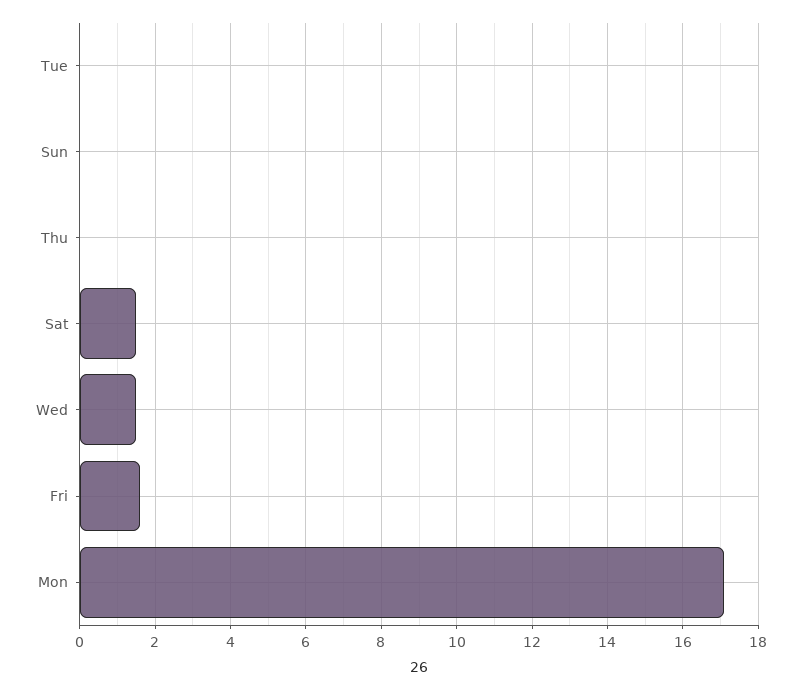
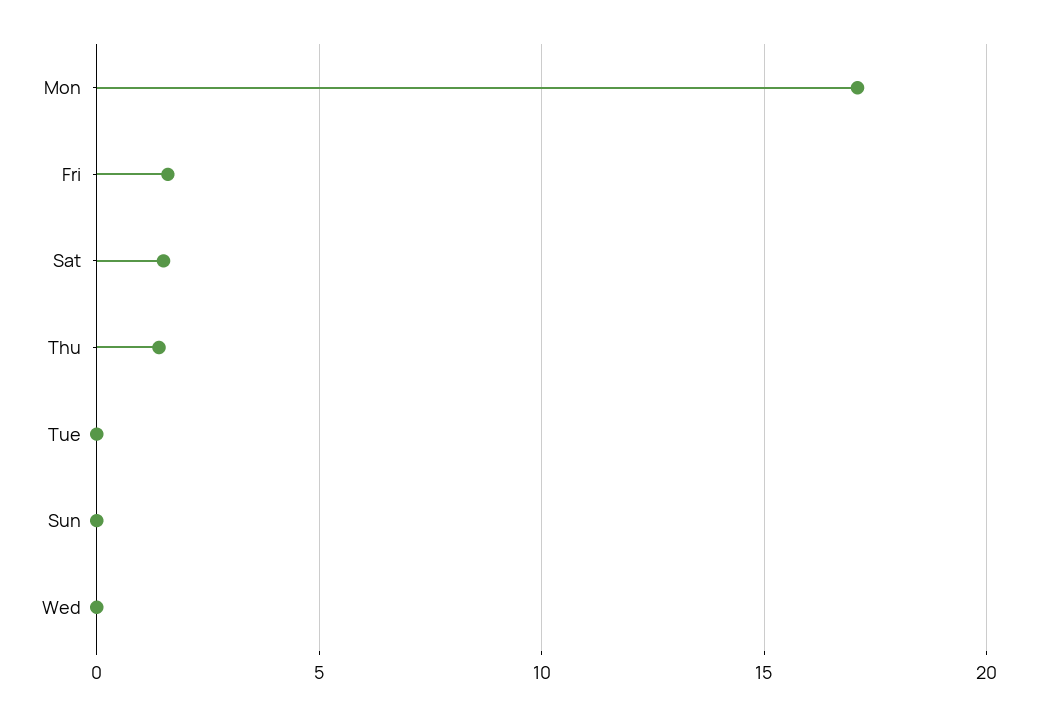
  {
    "Tue": 0,
    "Sun": 0,
-   "Thu": 0,
+   "Thu": 1.5,
    "Sat": 1.5,
-   "Wed": 1.5,
+   "Wed": 0,
    "Fri": 1.5,
    "Mon": 17
  }

